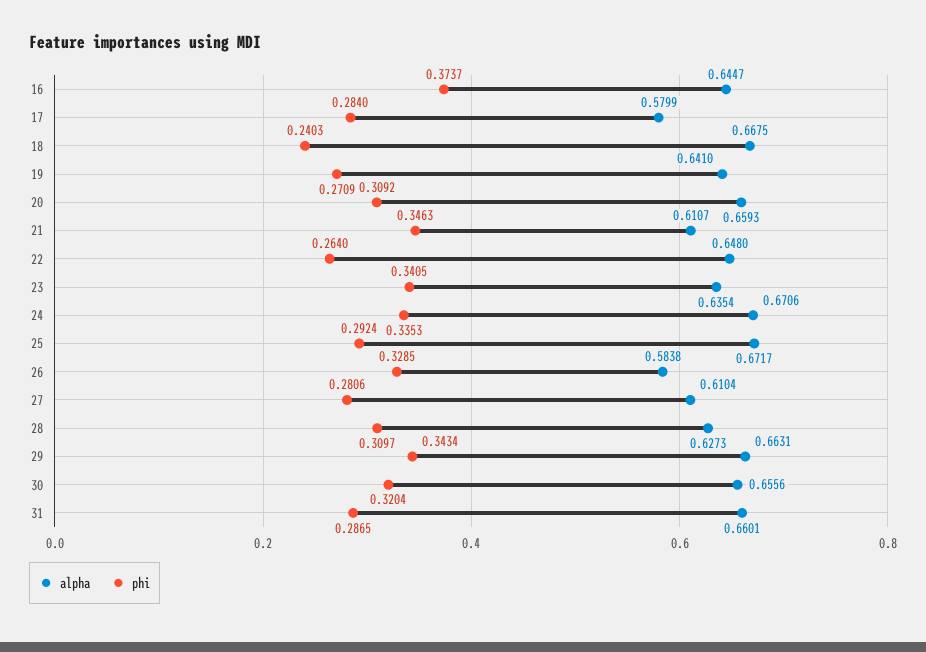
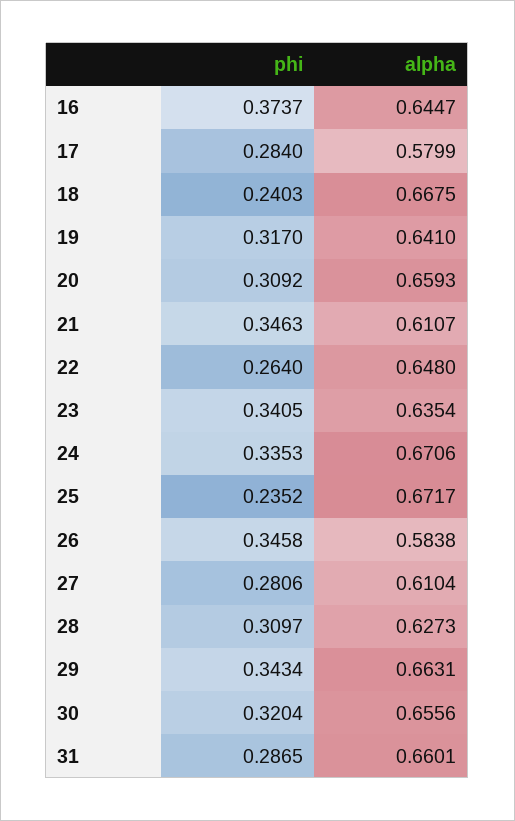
  {
    "alpha": {
      "16": 0.6447,
      "17": 0.5799,
      "18": 0.6675,
      "19": 0.641,
      "20": 0.6593,
      "21": 0.6107,
      "22": 0.648,
      "23": 0.6354,
      "24": 0.6706,
      "25": 0.6717,
      "26": 0.5838,
      "27": 0.6104,
      "28": 0.6273,
      "29": 0.6631,
      "30": 0.6556,
      "31": 0.6601
    },
    "phi": {
      "16": 0.3737,
      "17": 0.284,
      "18": 0.2403,
-     "19": 0.2709,
+     "19": 0.317,
      "20": 0.3092,
      "21": 0.3463,
      "22": 0.264,
      "23": 0.3405,
      "24": 0.3353,
-     "25": 0.2924,
+     "25": 0.2352,
-     "26": 0.3285,
+     "26": 0.3458,
      "27": 0.2806,
      "28": 0.3097,
      "29": 0.3434,
      "30": 0.3204,
      "31": 0.2865
    }
  }

